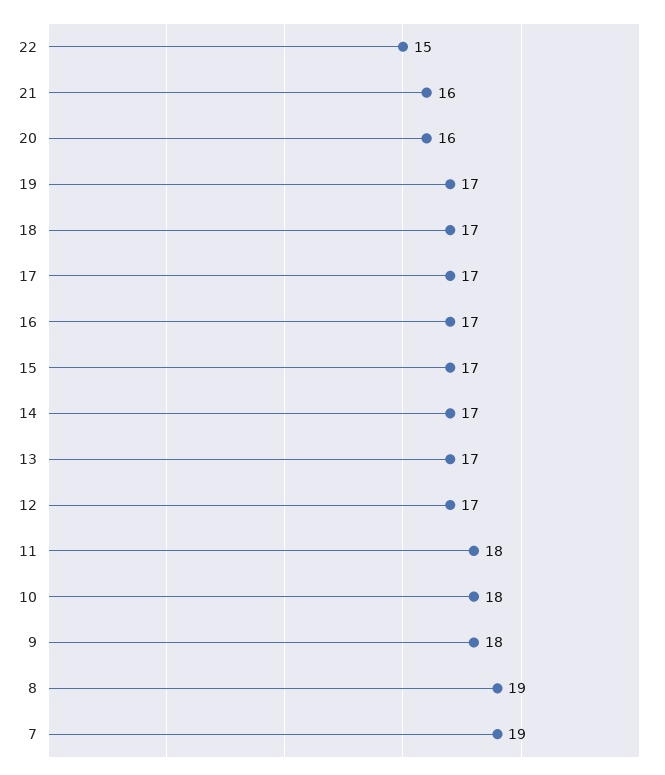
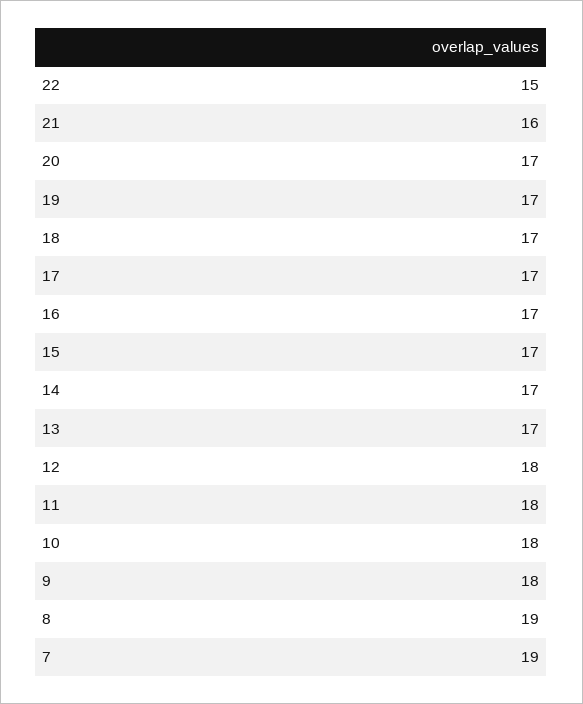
  {
    "22": 15,
    "21": 16,
-   "20": 16,
+   "20": 17,
    "19": 17,
    "18": 17,
    "17": 17,
    "16": 17,
    "15": 17,
    "14": 17,
    "13": 17,
-   "12": 17,
+   "12": 18,
    "11": 18,
    "10": 18,
    "9": 18,
    "8": 19,
    "7": 19
  }

